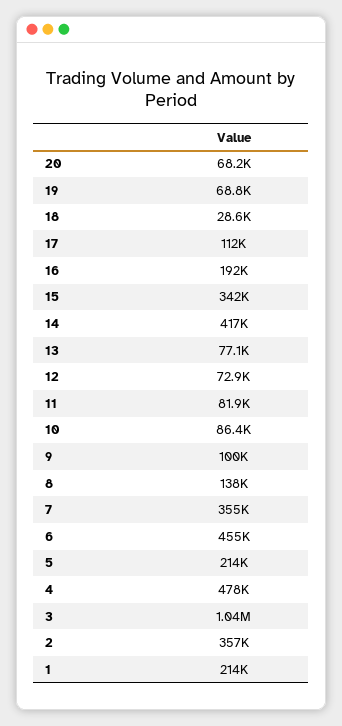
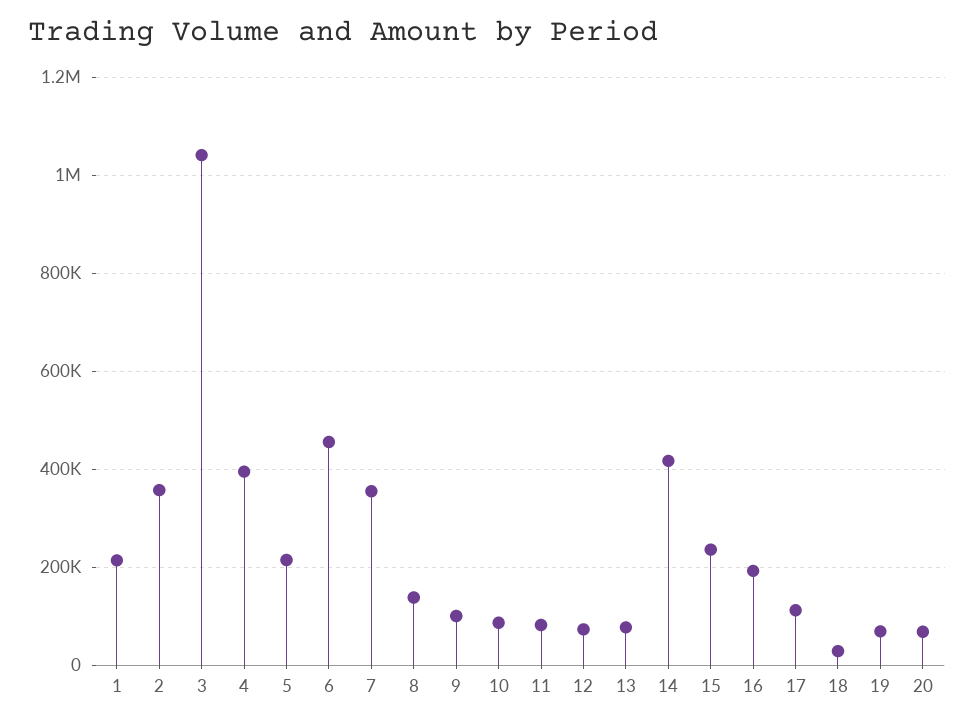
  {
    "20": 68200,
    "19": 68800,
    "18": 28600,
    "17": 112000,
    "16": 192000,
-   "15": 342000,
+   "15": 240000,
    "14": 417000,
    "13": 77100,
    "12": 72900,
    "11": 81900,
    "10": 86400,
    "9": 100000,
    "8": 138000,
    "7": 355000,
    "6": 455000,
    "5": 214000,
-   "4": 478000,
+   "4": 400000,
    "3": 1040000,
    "2": 357000,
    "1": 214000
  }

